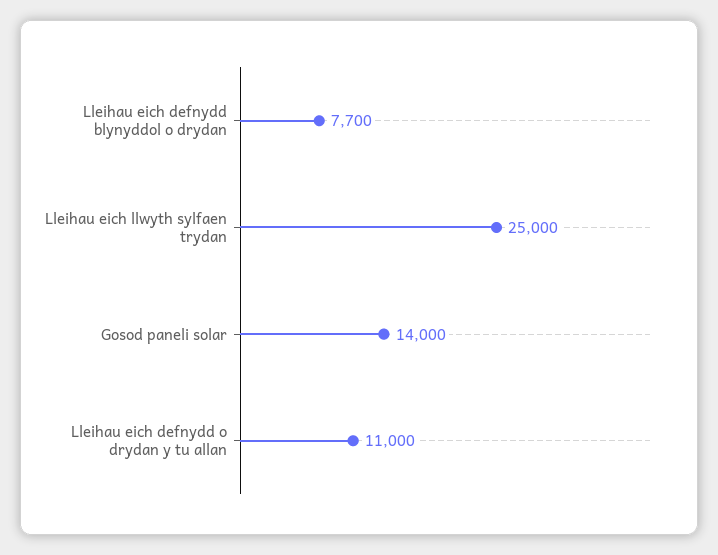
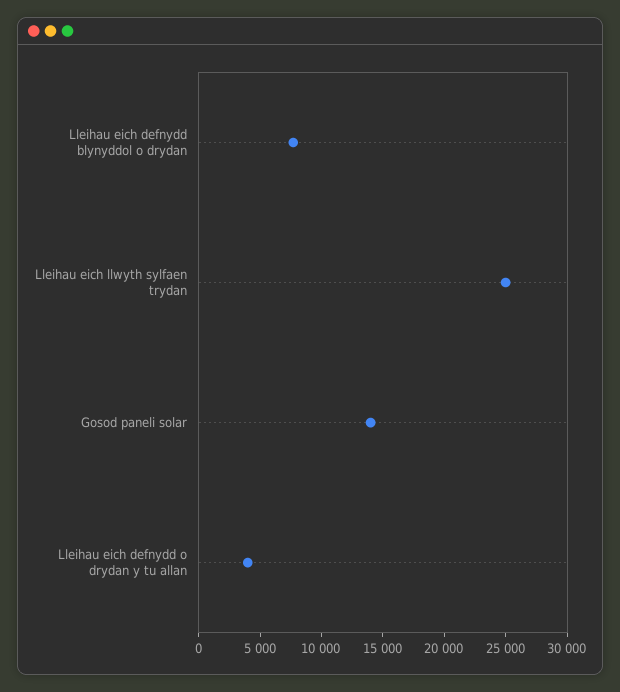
  {
    "Lleihau eich defnydd blynyddol o drydan": 7700,
    "Lleihau eich llwyth sylfaen trydan": 25000,
    "Gosod paneli solar": 14000,
-   "Lleihau eich defnydd o drydan y tu allan": 11000
+   "Lleihau eich defnydd o drydan y tu allan": 4000
  }

